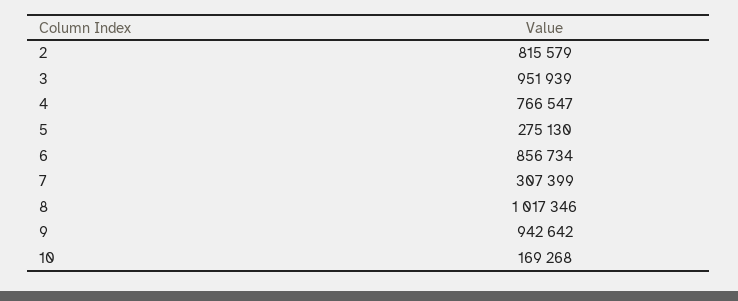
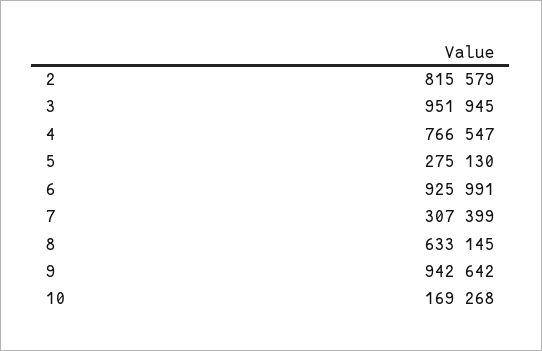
  {
    "2": 815579,
-   "3": 951939,
+   "3": 951945,
    "4": 766547,
    "5": 275130,
-   "6": 856734,
+   "6": 925991,
    "7": 307399,
-   "8": 1017346,
+   "8": 633145,
    "9": 942642,
    "10": 169268
  }

